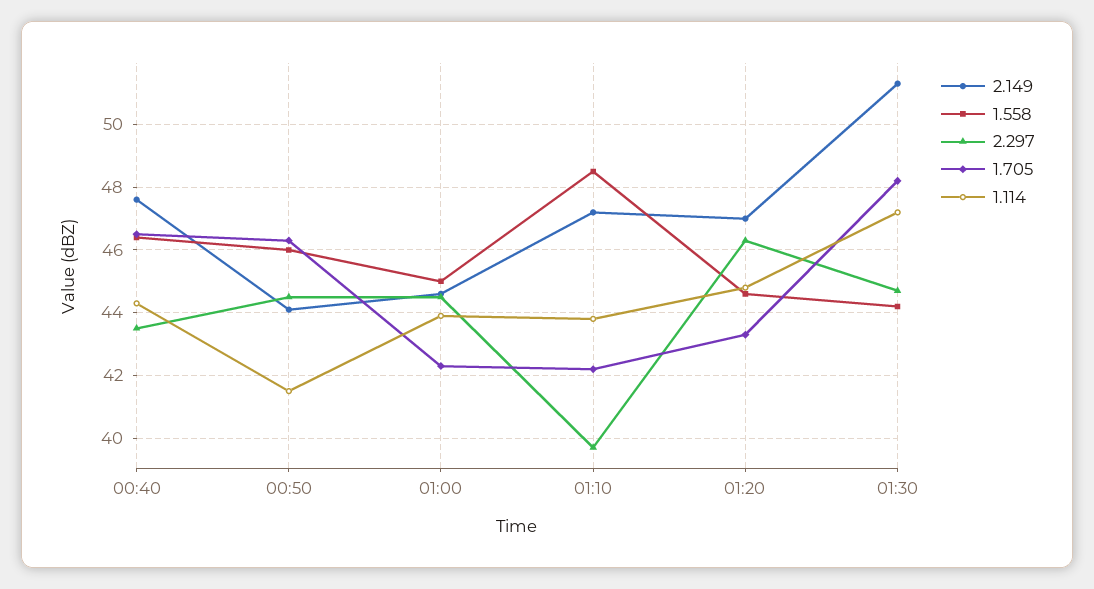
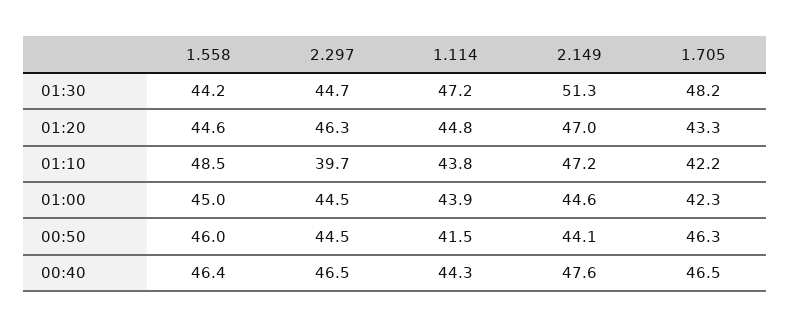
  {
    "2.149": {
      "00:40": 47.6,
      "00:50": 44.1,
      "01:00": 44.6,
      "01:10": 47.2,
      "01:20": 47,
      "01:30": 51.3
    },
    "1.558": {
      "00:40": 46.4,
      "00:50": 46,
      "01:00": 45,
      "01:10": 48.5,
      "01:20": 44.6,
      "01:30": 44.2
    },
    "2.297": {
-     "00:40": 43.5,
+     "00:40": 46.5,
      "00:50": 44.5,
      "01:00": 44.5,
      "01:10": 39.7,
      "01:20": 46.3,
      "01:30": 44.7
    },
    "1.705": {
      "00:40": 46.5,
      "00:50": 46.3,
      "01:00": 42.3,
      "01:10": 42.2,
      "01:20": 43.3,
      "01:30": 48.2
    },
    "1.114": {
      "00:40": 44.3,
      "00:50": 41.5,
      "01:00": 43.9,
      "01:10": 43.8,
      "01:20": 44.8,
      "01:30": 47.2
    }
  }

